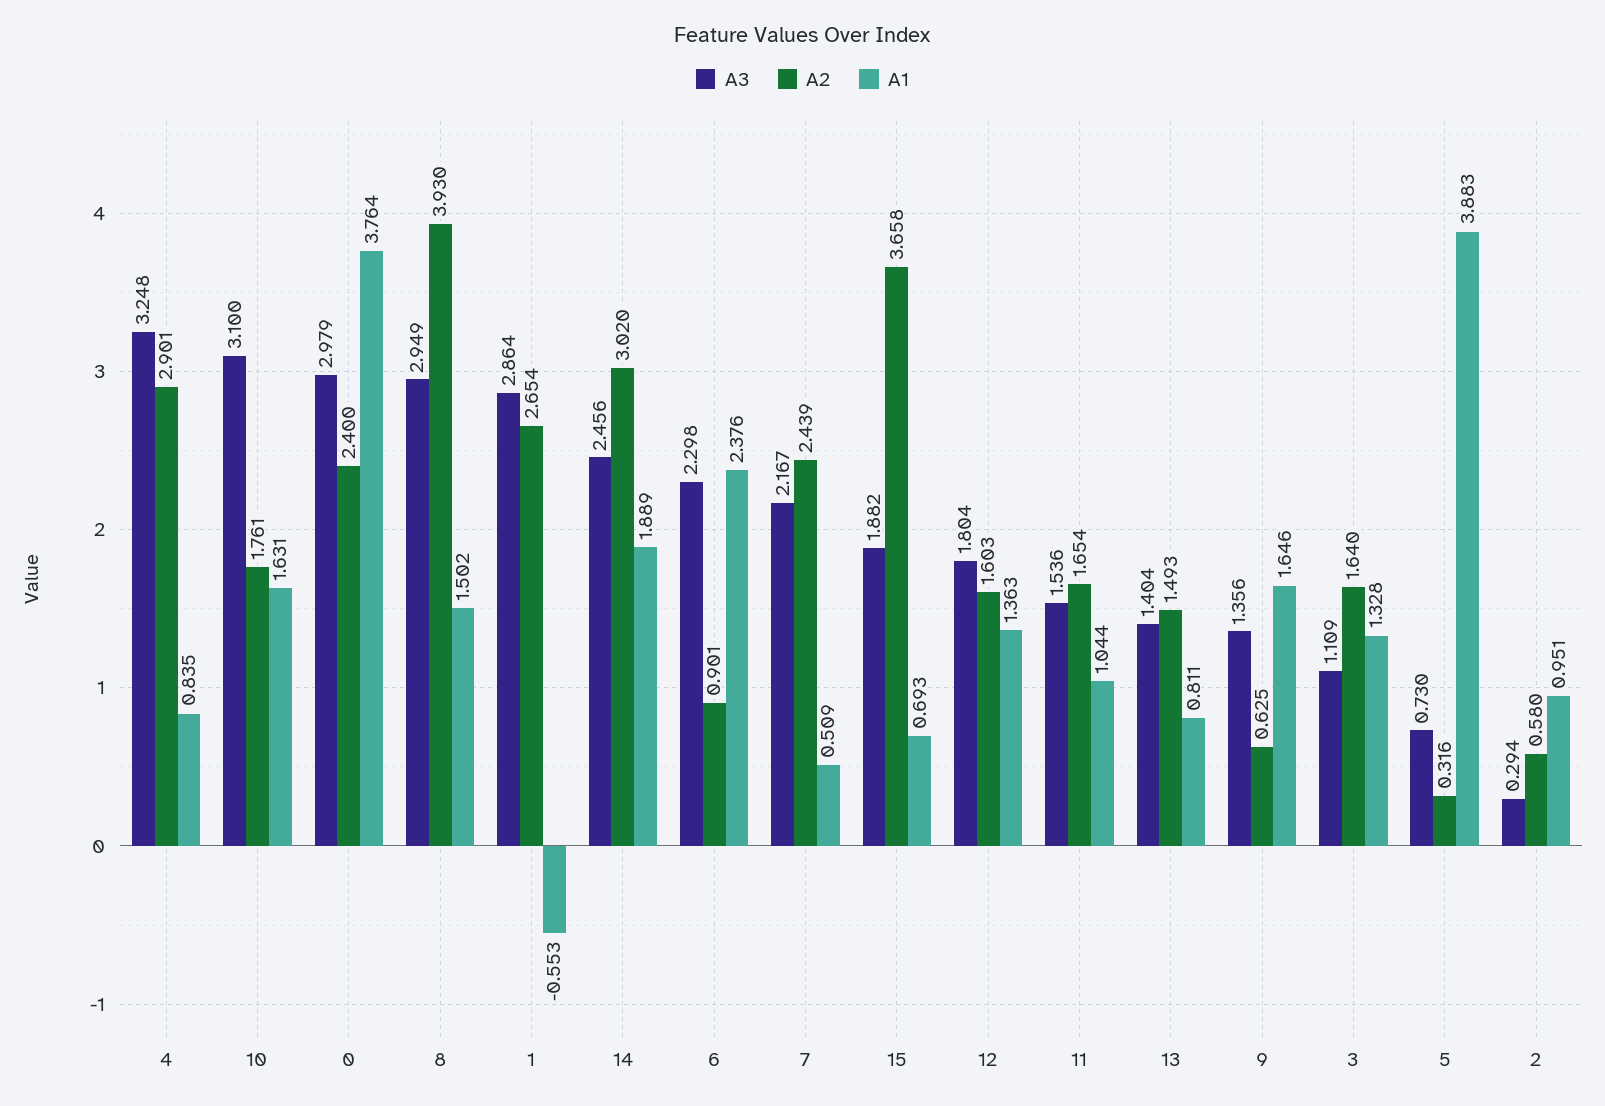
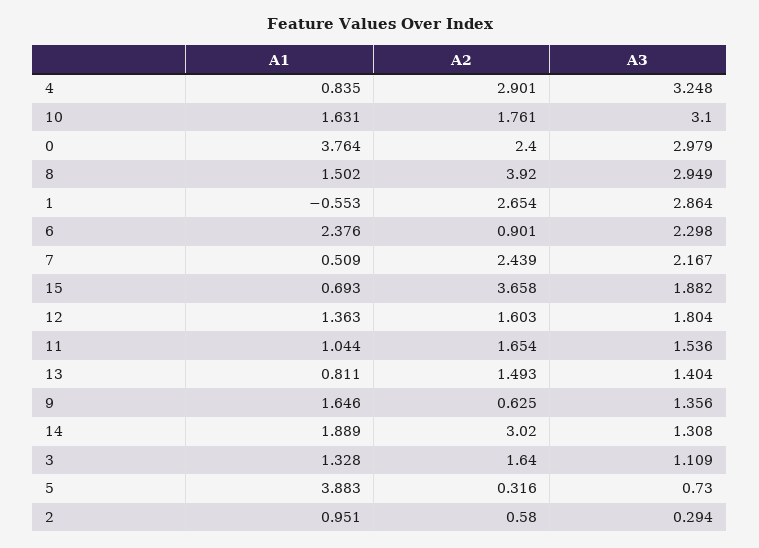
  {
    "A3": {
      "4": 3.248,
      "10": 3.1,
      "0": 2.979,
      "8": 2.949,
      "1": 2.864,
-     "14": 2.456,
+     "14": 1.308,
      "6": 2.298,
      "7": 2.167,
      "15": 1.882,
      "12": 1.804,
      "11": 1.536,
      "13": 1.404,
      "9": 1.356,
      "3": 1.109,
      "5": 0.73,
      "2": 0.294
    },
    "A2": {
      "4": 2.901,
      "10": 1.761,
      "0": 2.4,
-     "8": 3.93,
+     "8": 3.92,
      "1": 2.654,
      "14": 3.02,
      "6": 0.901,
      "7": 2.439,
      "15": 3.658,
      "12": 1.603,
      "11": 1.654,
      "13": 1.493,
      "9": 0.625,
      "3": 1.64,
      "5": 0.316,
      "2": 0.58
    },
    "A1": {
      "4": 0.835,
      "10": 1.631,
      "0": 3.764,
      "8": 1.502,
      "1": -0.553,
      "14": 1.889,
      "6": 2.376,
      "7": 0.509,
      "15": 0.693,
      "12": 1.363,
      "11": 1.044,
      "13": 0.811,
      "9": 1.646,
      "3": 1.328,
      "5": 3.883,
      "2": 0.951
    }
  }

